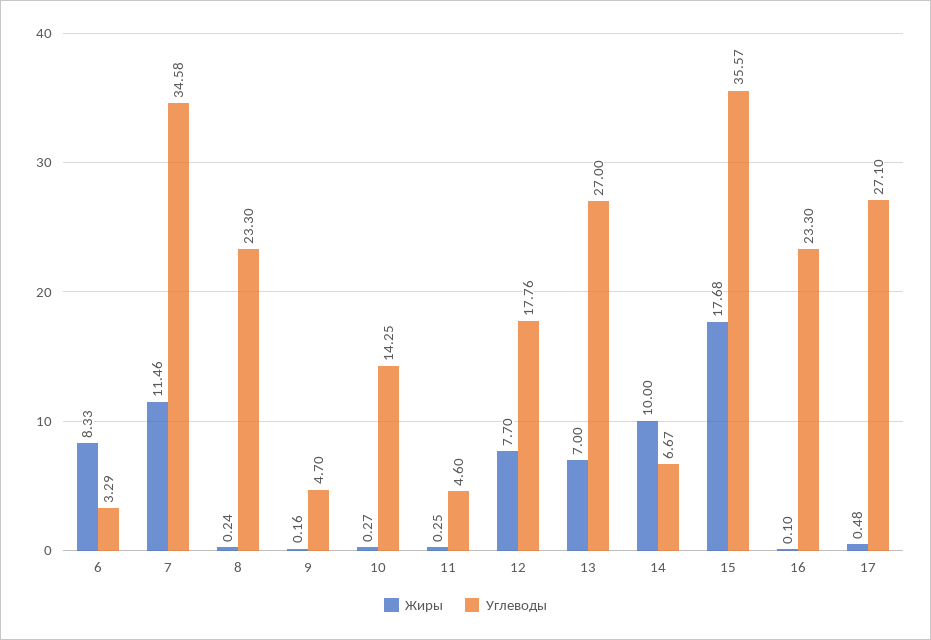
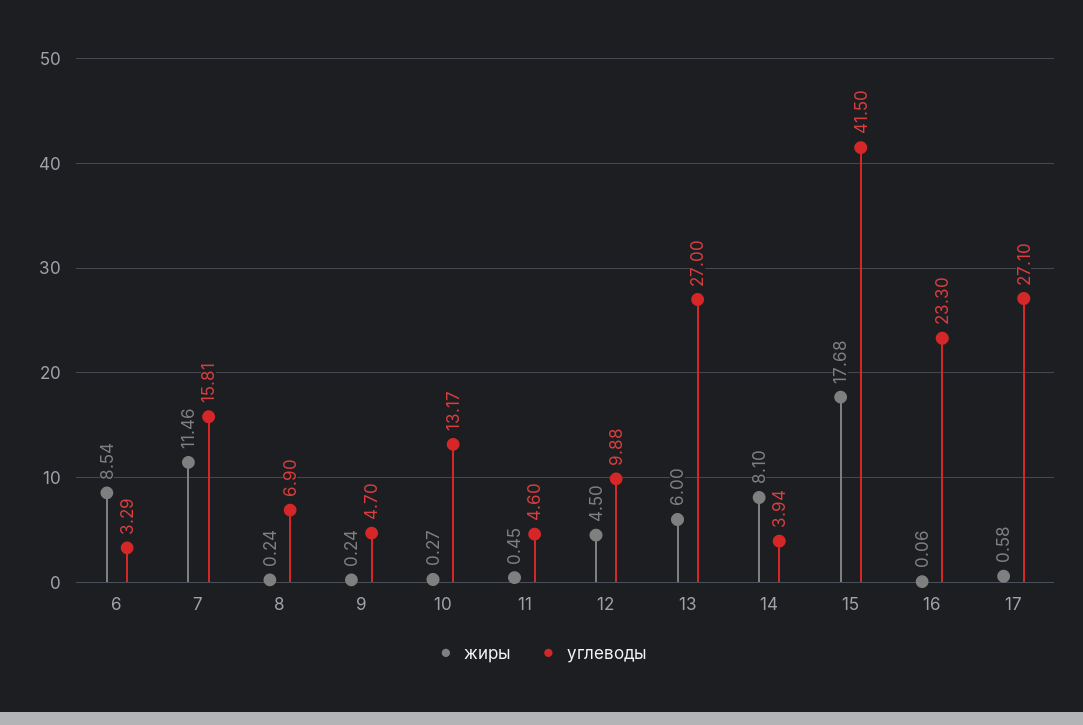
  {
    "Жиры": {
-     "6": 8.33,
+     "6": 8.54,
      "7": 11.46,
      "8": 0.24,
-     "9": 0.16,
+     "9": 0.24,
      "10": 0.27,
-     "11": 0.25,
+     "11": 0.45,
-     "12": 7.7,
+     "12": 4.5,
-     "13": 7,
+     "13": 6,
-     "14": 10,
+     "14": 8.1,
      "15": 17.68,
-     "16": 0.1,
+     "16": 0.06,
-     "17": 0.48
+     "17": 0.58
    },
    "Углеводы": {
      "6": 3.29,
-     "7": 34.58,
+     "7": 15.81,
-     "8": 23.3,
+     "8": 6.9,
      "9": 4.7,
-     "10": 14.25,
+     "10": 13.17,
      "11": 4.6,
-     "12": 17.76,
+     "12": 9.88,
      "13": 27,
-     "14": 6.67,
+     "14": 3.94,
-     "15": 35.57,
+     "15": 41.5,
      "16": 23.3,
      "17": 27.1
    }
  }

